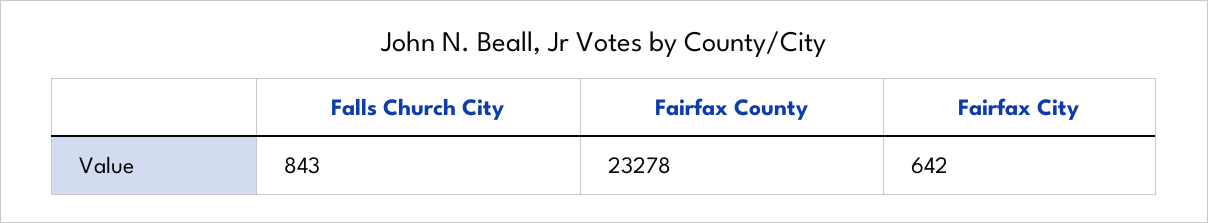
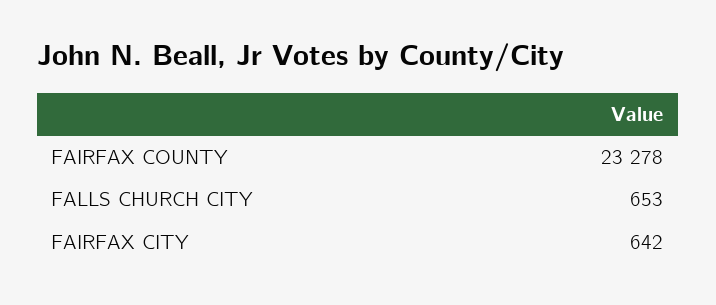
  {
-   "Falls Church City": 843,
+   "Falls Church City": 653,
    "Fairfax County": 23278,
    "Fairfax City": 642
  }

